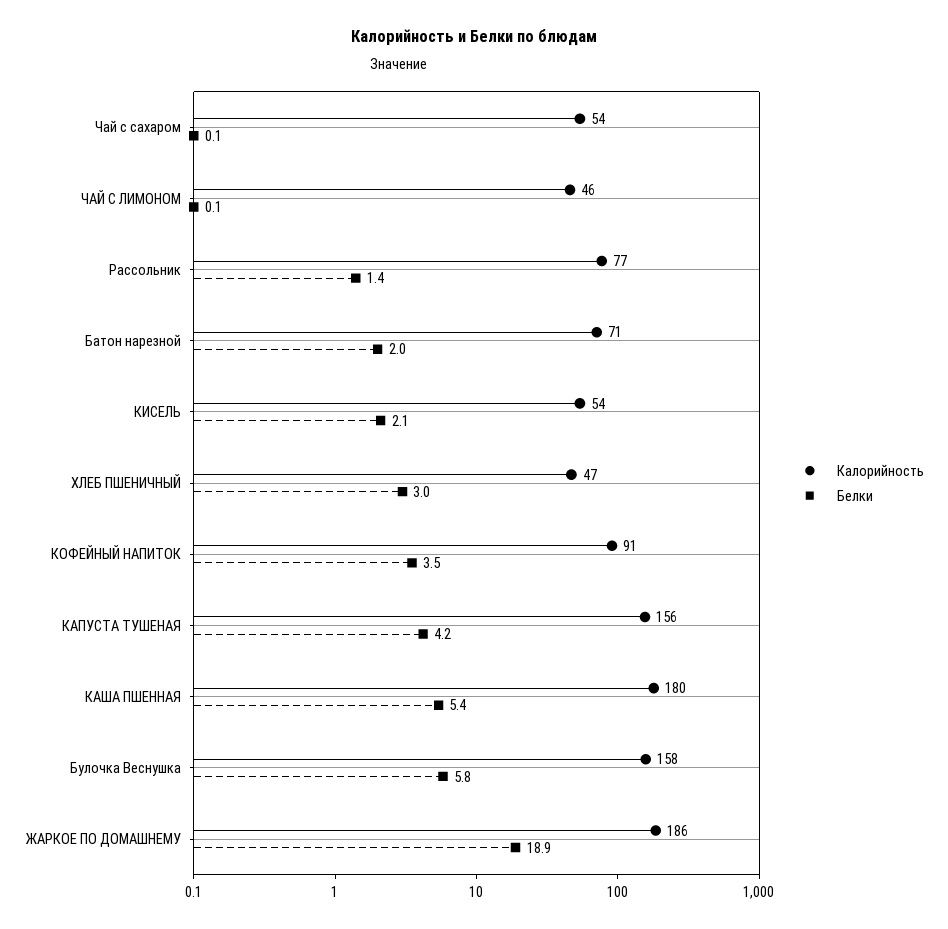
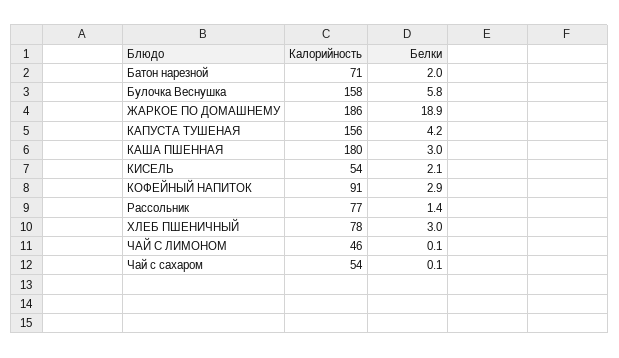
  {
    "Калорийность": {
      "Чай с сахаром": 54,
      "ЧАЙ С ЛИМОНОМ": 46,
      "Рассольник": 77,
      "Батон нарезной": 71,
      "КИСЕЛЬ": 54,
-     "ХЛЕБ ПШЕНИЧНЫЙ": 47,
+     "ХЛЕБ ПШЕНИЧНЫЙ": 78,
      "КОФЕЙНЫЙ НАПИТОК": 91,
      "КАПУСТА ТУШЕНАЯ": 156,
      "КАША ПШЕННАЯ": 180,
      "Булочка Веснушка": 158,
      "ЖАРКОЕ ПО ДОМАШНЕМУ": 186
    },
    "Белки": {
      "Чай с сахаром": 0.1,
      "ЧАЙ С ЛИМОНОМ": 0.1,
      "Рассольник": 1.4,
      "Батон нарезной": 2,
      "КИСЕЛЬ": 2.1,
      "ХЛЕБ ПШЕНИЧНЫЙ": 3,
-     "КОФЕЙНЫЙ НАПИТОК": 3.5,
+     "КОФЕЙНЫЙ НАПИТОК": 2.9,
      "КАПУСТА ТУШЕНАЯ": 4.2,
-     "КАША ПШЕННАЯ": 5.4,
+     "КАША ПШЕННАЯ": 3,
      "Булочка Веснушка": 5.8,
      "ЖАРКОЕ ПО ДОМАШНЕМУ": 18.9
    }
  }

